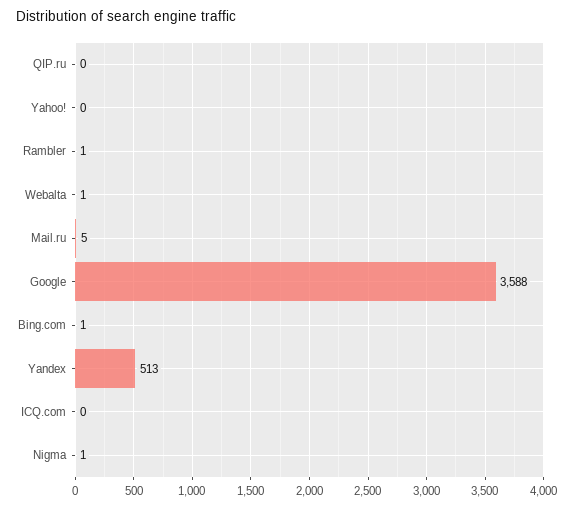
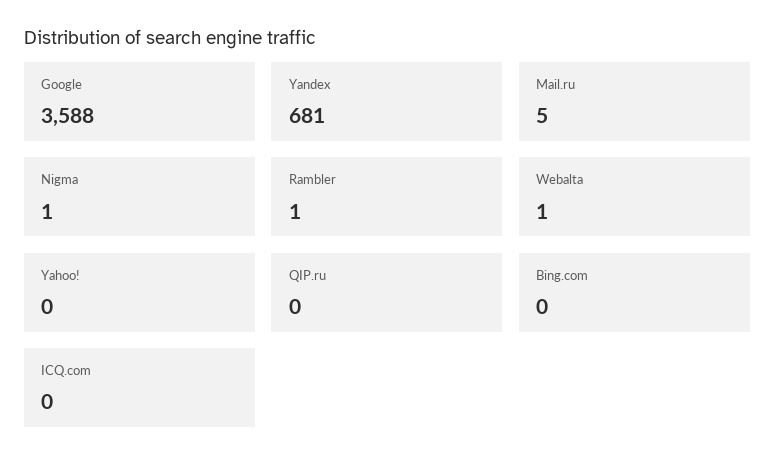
  {
    "QIP.ru": 0,
    "Yahoo!": 0,
    "Rambler": 1,
    "Webalta": 1,
    "Mail.ru": 5,
    "Google": 3588,
-   "Bing.com": 1,
+   "Bing.com": 0,
-   "Yandex": 513,
+   "Yandex": 681,
    "ICQ.com": 0,
    "Nigma": 1
  }

